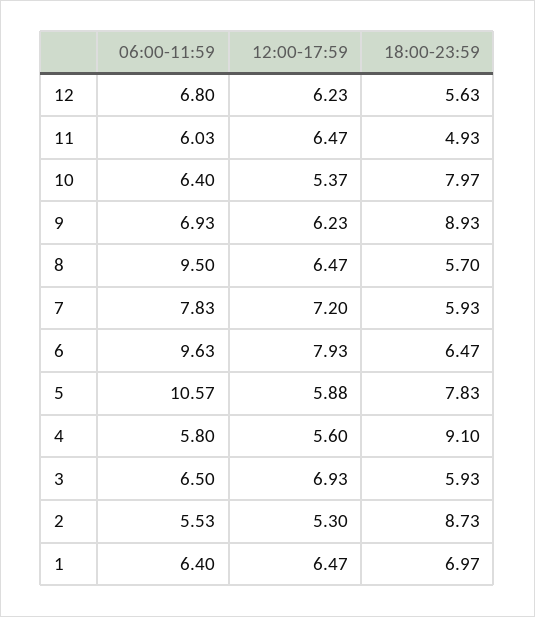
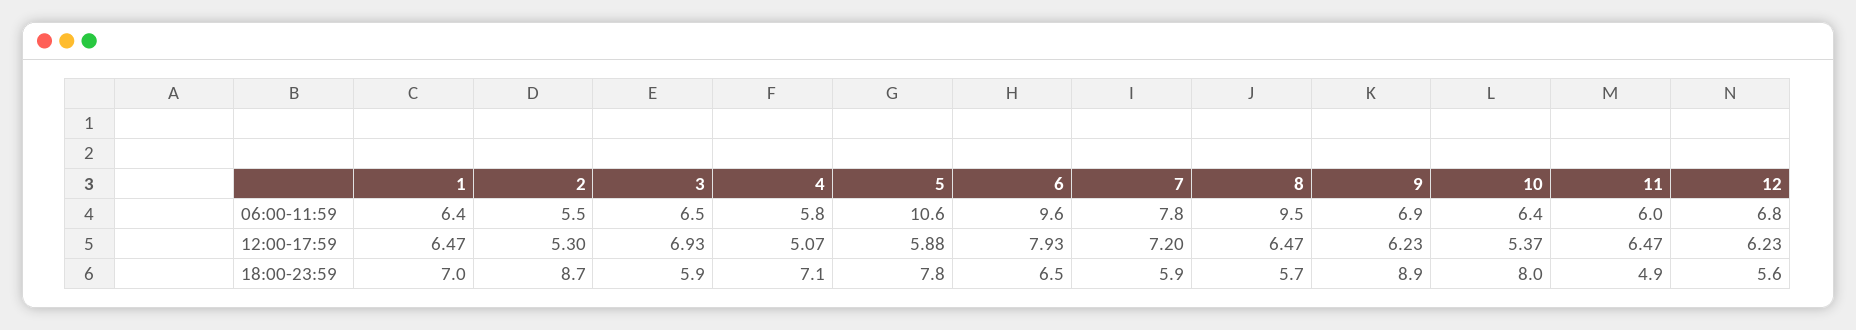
  {
    "06:00-11:59": {
      "12": 6.8,
      "11": 6.03,
      "10": 6.4,
      "9": 6.93,
      "8": 9.5,
      "7": 7.83,
      "6": 9.63,
      "5": 10.57,
      "4": 5.8,
      "3": 6.5,
      "2": 5.53,
      "1": 6.4
    },
    "12:00-17:59": {
      "12": 6.23,
      "11": 6.47,
      "10": 5.37,
      "9": 6.23,
      "8": 6.47,
      "7": 7.2,
      "6": 7.93,
      "5": 5.88,
-     "4": 5.6,
+     "4": 5.07,
      "3": 6.93,
      "2": 5.3,
      "1": 6.47
    },
    "18:00-23:59": {
      "12": 5.63,
      "11": 4.93,
      "10": 7.97,
      "9": 8.93,
      "8": 5.7,
      "7": 5.93,
      "6": 6.47,
      "5": 7.83,
-     "4": 9.1,
+     "4": 7.1,
      "3": 5.93,
      "2": 8.73,
      "1": 6.97
    }
  }

